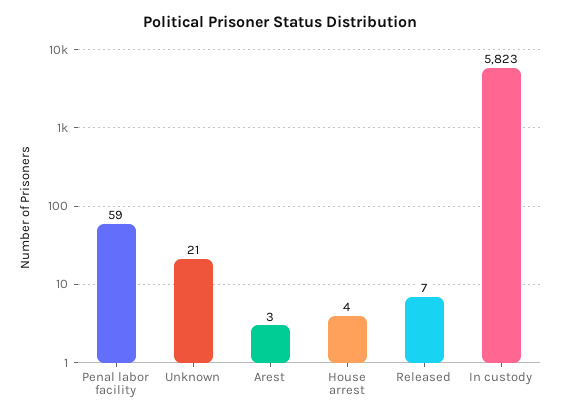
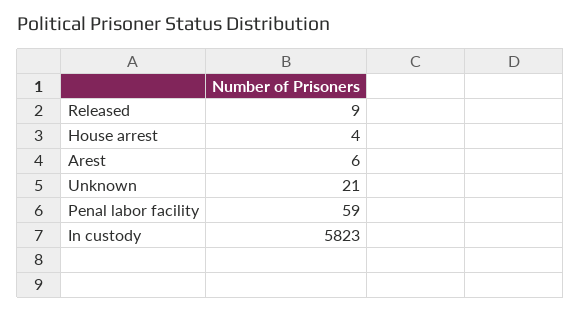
  {
    "Penal labor facility": 59,
    "Unknown": 21,
-   "Arest": 3,
+   "Arest": 6,
    "House arrest": 4,
-   "Released": 7,
+   "Released": 9,
    "In custody": 5823
  }

